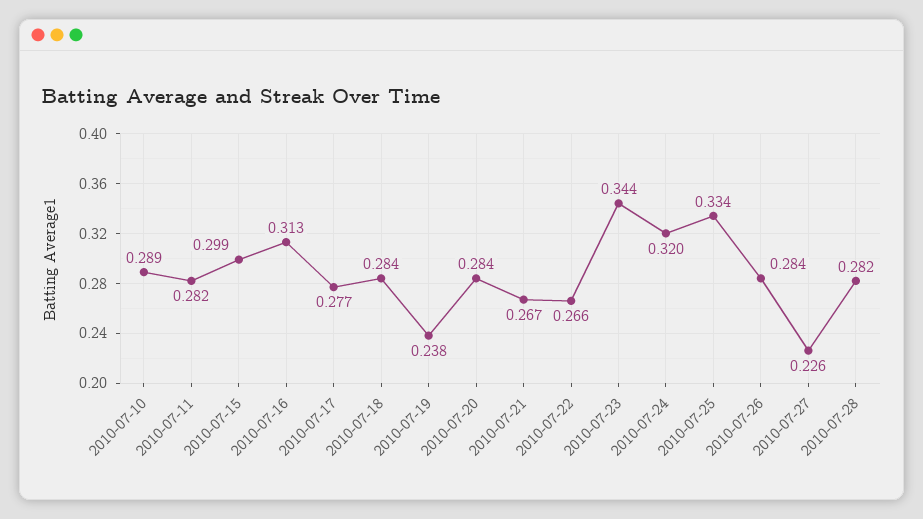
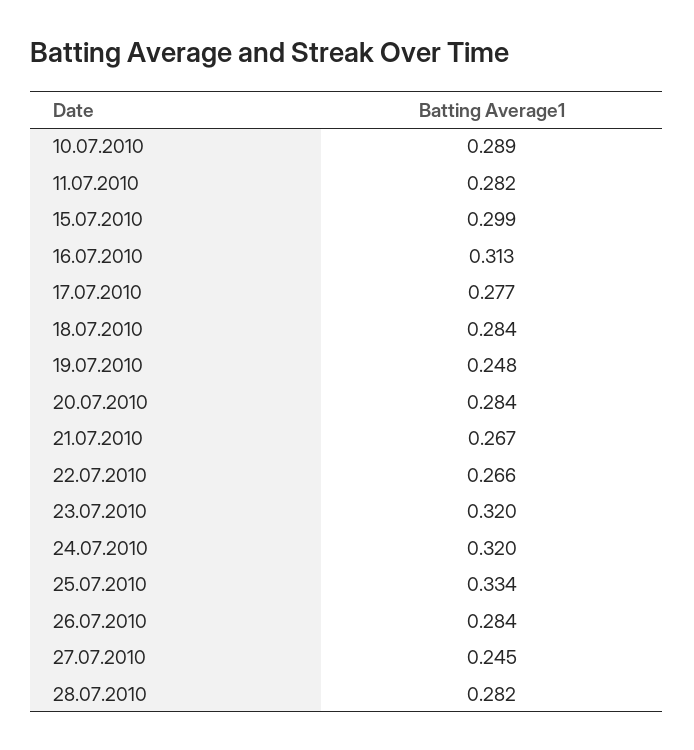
  {
    "2010-07-10": 0.289,
    "2010-07-11": 0.282,
    "2010-07-15": 0.299,
    "2010-07-16": 0.313,
    "2010-07-17": 0.277,
    "2010-07-18": 0.284,
-   "2010-07-19": 0.238,
+   "2010-07-19": 0.248,
    "2010-07-20": 0.284,
    "2010-07-21": 0.267,
    "2010-07-22": 0.266,
-   "2010-07-23": 0.344,
+   "2010-07-23": 0.32,
    "2010-07-24": 0.32,
    "2010-07-25": 0.334,
    "2010-07-26": 0.284,
-   "2010-07-27": 0.226,
+   "2010-07-27": 0.245,
    "2010-07-28": 0.282
  }

